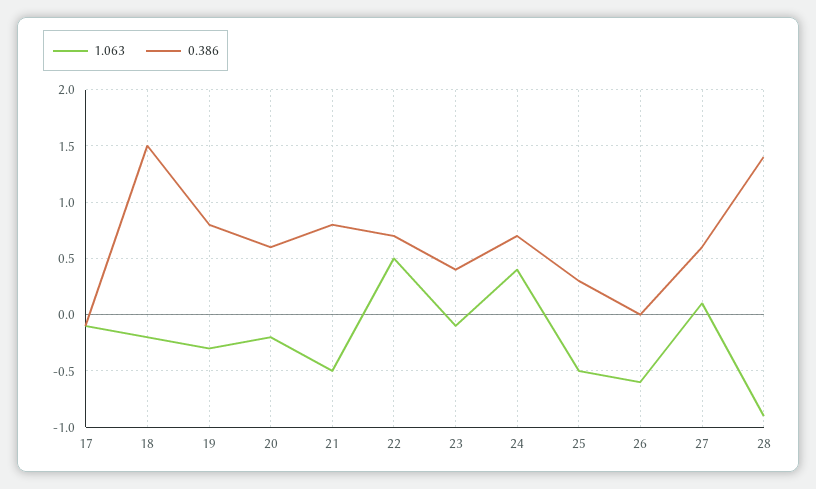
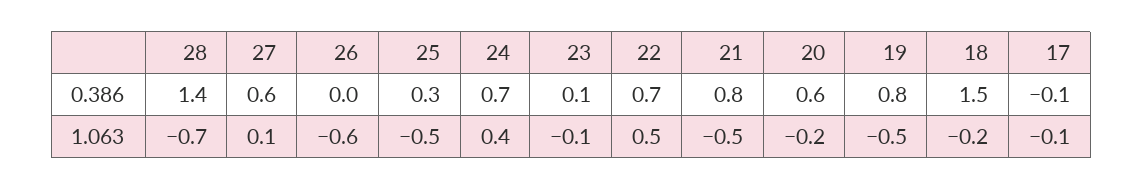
  {
    "1.063": {
      "17": -0.1,
      "18": -0.2,
-     "19": -0.3,
+     "19": -0.5,
      "20": -0.2,
      "21": -0.5,
      "22": 0.5,
      "23": -0.1,
      "24": 0.4,
      "25": -0.5,
      "26": -0.6,
      "27": 0.1,
-     "28": -0.9
+     "28": -0.7
    },
    "0.386": {
      "17": -0.1,
      "18": 1.5,
      "19": 0.8,
      "20": 0.6,
      "21": 0.8,
      "22": 0.7,
-     "23": 0.4,
+     "23": 0.1,
      "24": 0.7,
      "25": 0.3,
      "26": 0,
      "27": 0.6,
      "28": 1.4
    }
  }

